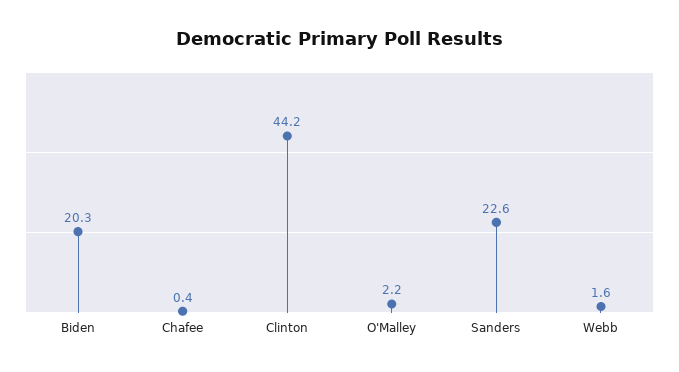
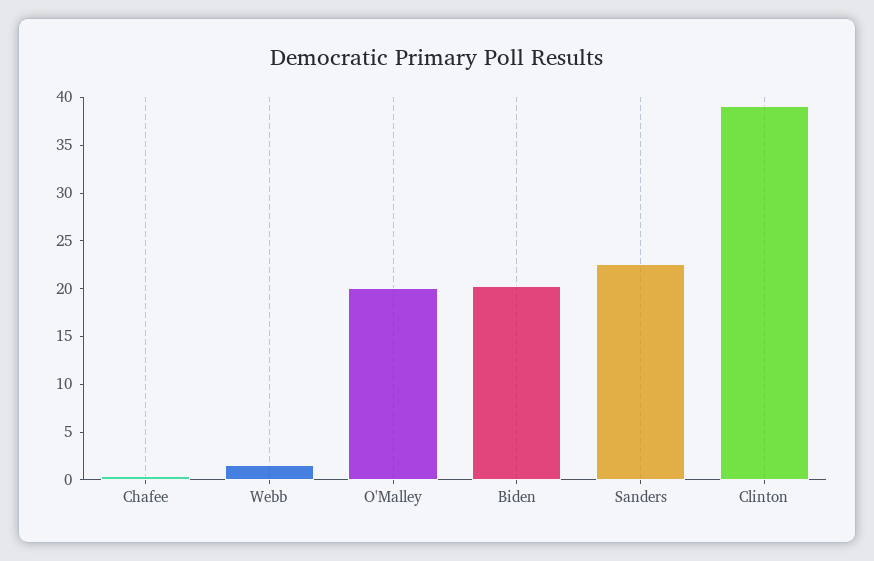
  {
    "Biden": 20.3,
    "Chafee": 0.4,
-   "Clinton": 44.2,
+   "Clinton": 39,
-   "O'Malley": 2.2,
+   "O'Malley": 20,
    "Sanders": 22.6,
    "Webb": 1.6
  }

